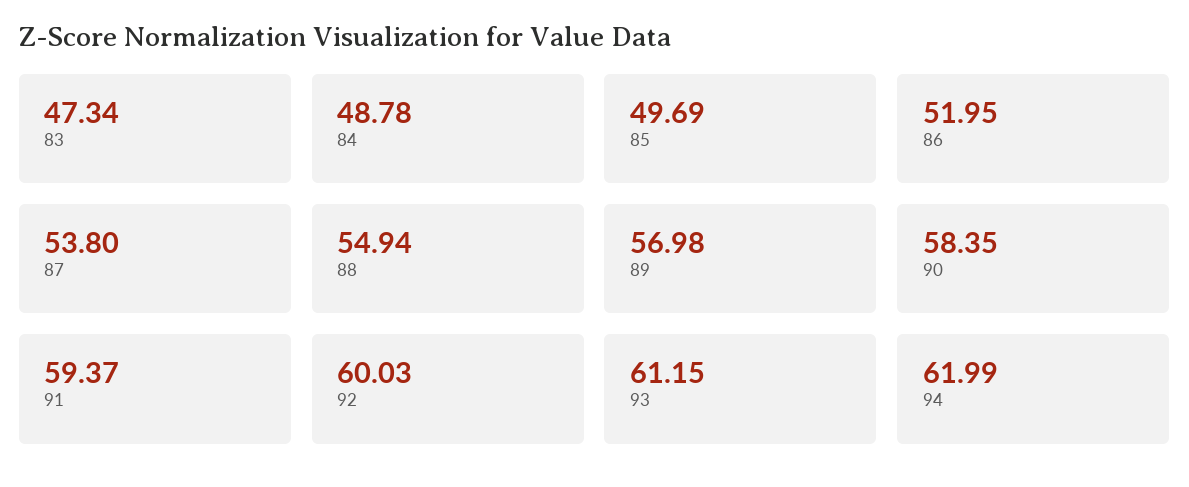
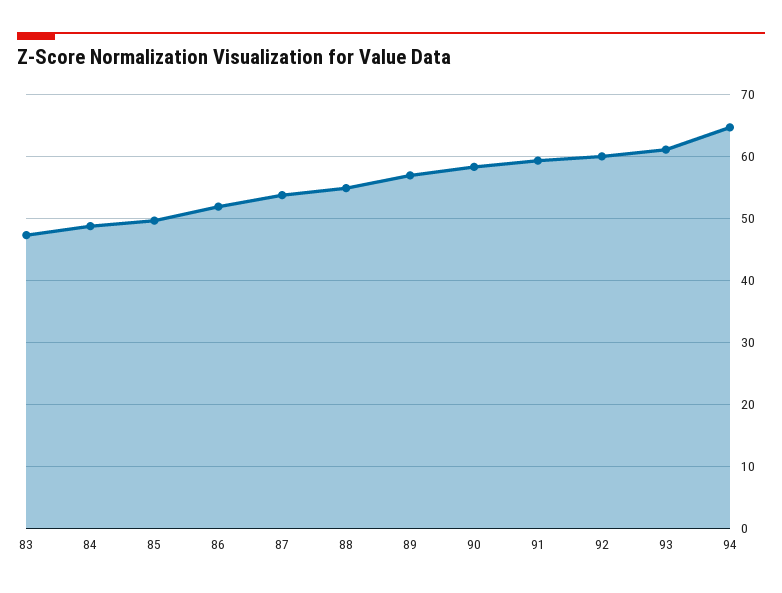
  {
    "83": 47.34,
    "84": 48.78,
    "85": 49.69,
    "86": 51.95,
    "87": 53.8,
    "88": 54.94,
    "89": 56.98,
    "90": 58.35,
    "91": 59.37,
    "92": 60.03,
    "93": 61.15,
-   "94": 61.99
+   "94": 65
  }

